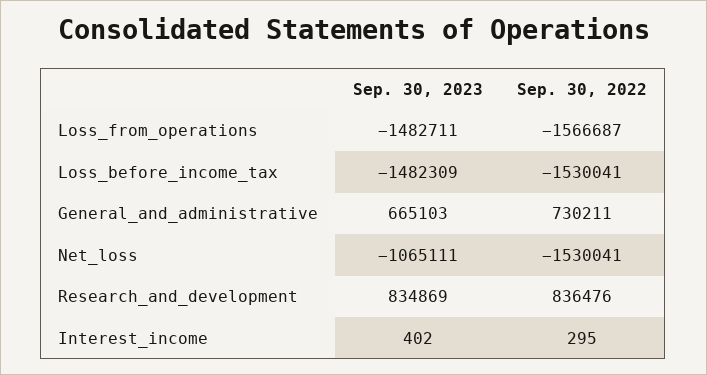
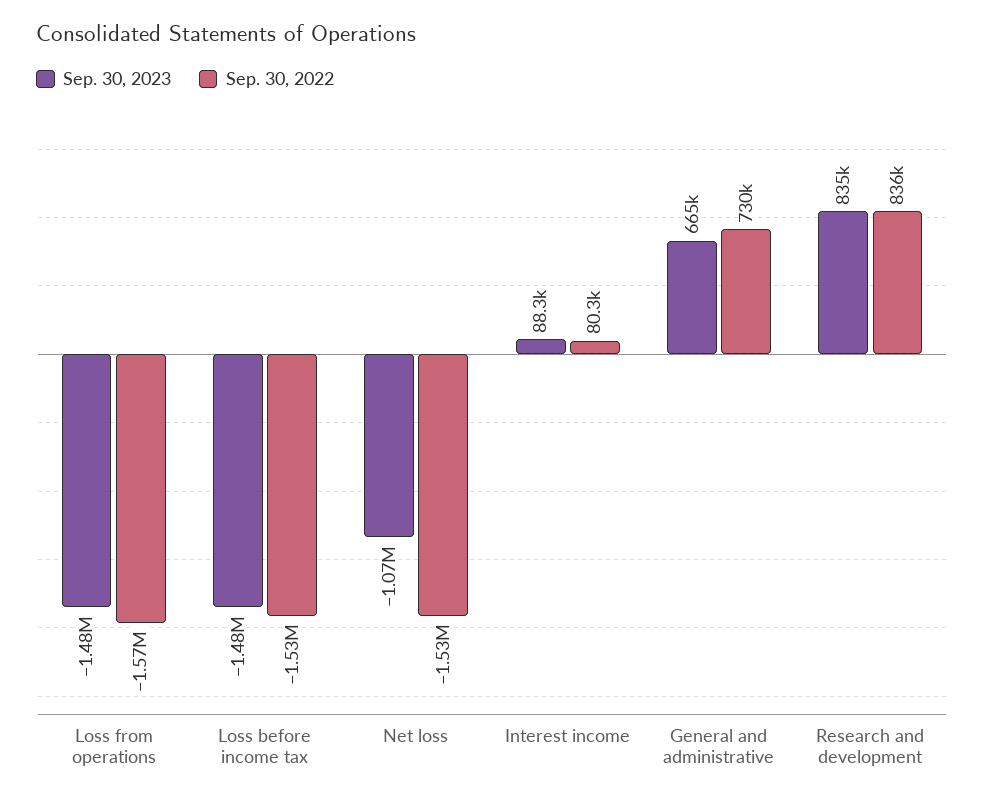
  {
    "Sep. 30, 2023": {
      "Loss_from_operations": -1482711,
      "Loss_before_income_tax": -1482309,
      "General_and_administrative": 665103,
      "Net_loss": -1065111,
      "Research_and_development": 834869,
-     "Interest_income": 402
+     "Interest_income": 88300
    },
    "Sep. 30, 2022": {
      "Loss_from_operations": -1566687,
      "Loss_before_income_tax": -1530041,
      "General_and_administrative": 730211,
      "Net_loss": -1530041,
      "Research_and_development": 836476,
-     "Interest_income": 295
+     "Interest_income": 80300
    }
  }

